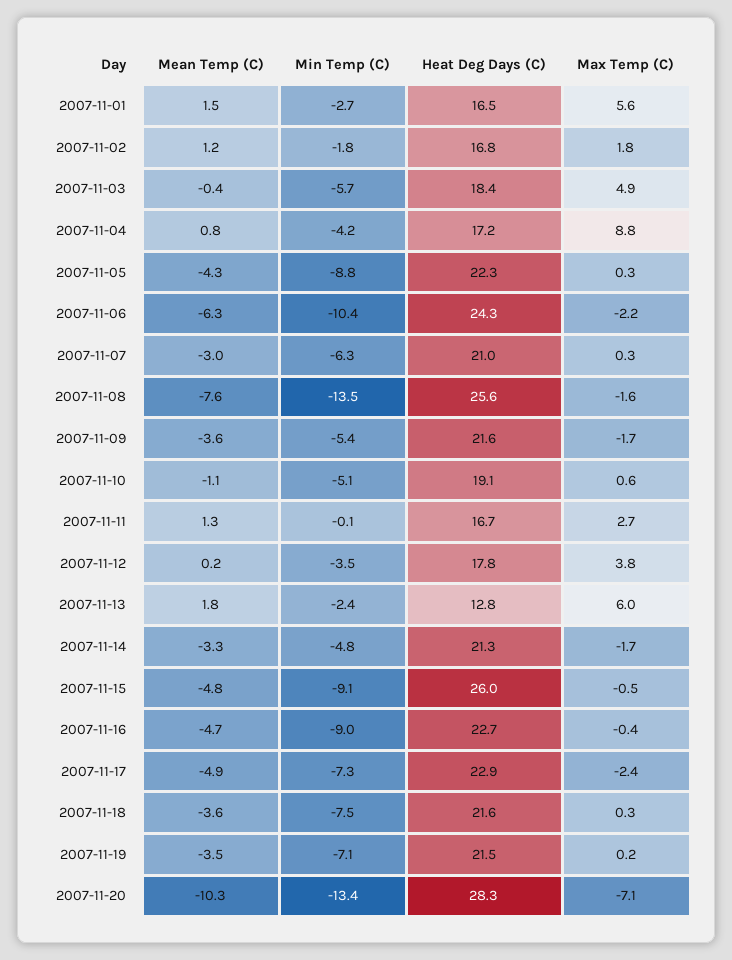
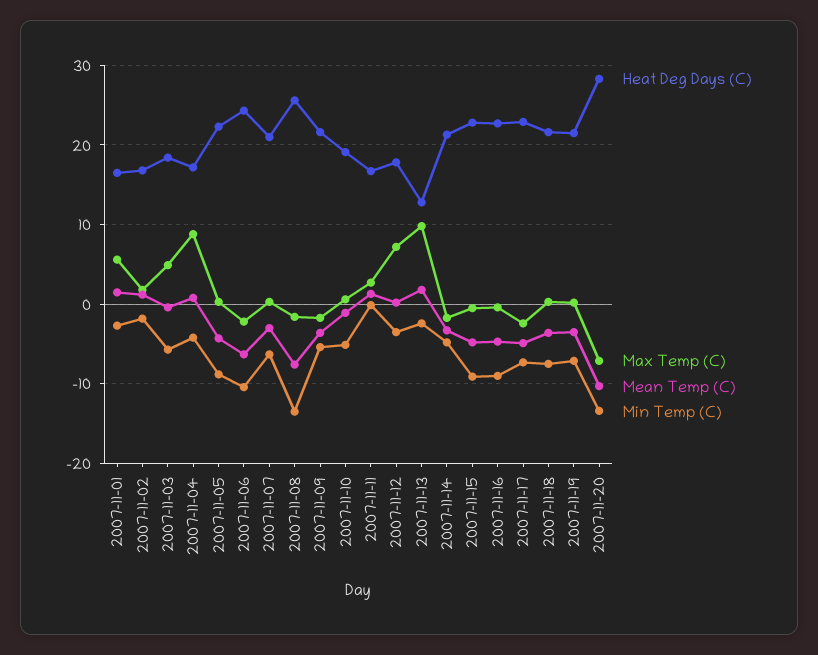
  {
    "Mean Temp (C)": {
      "2007-11-01": 1.5,
      "2007-11-02": 1.2,
      "2007-11-03": -0.4,
      "2007-11-04": 0.8,
      "2007-11-05": -4.3,
      "2007-11-06": -6.3,
      "2007-11-07": -3,
      "2007-11-08": -7.6,
      "2007-11-09": -3.6,
      "2007-11-10": -1.1,
      "2007-11-11": 1.3,
      "2007-11-12": 0.2,
      "2007-11-13": 1.8,
      "2007-11-14": -3.3,
      "2007-11-15": -4.8,
      "2007-11-16": -4.7,
      "2007-11-17": -4.9,
      "2007-11-18": -3.6,
      "2007-11-19": -3.5,
      "2007-11-20": -10.3
    },
    "Min Temp (C)": {
      "2007-11-01": -2.7,
      "2007-11-02": -1.8,
      "2007-11-03": -5.7,
      "2007-11-04": -4.2,
      "2007-11-05": -8.8,
      "2007-11-06": -10.4,
      "2007-11-07": -6.3,
      "2007-11-08": -13.5,
      "2007-11-09": -5.4,
      "2007-11-10": -5.1,
      "2007-11-11": -0.1,
      "2007-11-12": -3.5,
      "2007-11-13": -2.4,
      "2007-11-14": -4.8,
      "2007-11-15": -9.1,
      "2007-11-16": -9,
      "2007-11-17": -7.3,
      "2007-11-18": -7.5,
      "2007-11-19": -7.1,
      "2007-11-20": -13.4
    },
    "Heat Deg Days (C)": {
      "2007-11-01": 16.5,
      "2007-11-02": 16.8,
      "2007-11-03": 18.4,
      "2007-11-04": 17.2,
      "2007-11-05": 22.3,
      "2007-11-06": 24.3,
      "2007-11-07": 21,
      "2007-11-08": 25.6,
      "2007-11-09": 21.6,
      "2007-11-10": 19.1,
      "2007-11-11": 16.7,
      "2007-11-12": 17.8,
      "2007-11-13": 12.8,
      "2007-11-14": 21.3,
-     "2007-11-15": 26,
+     "2007-11-15": 23,
      "2007-11-16": 22.7,
      "2007-11-17": 22.9,
      "2007-11-18": 21.6,
      "2007-11-19": 21.5,
      "2007-11-20": 28.3
    },
    "Max Temp (C)": {
      "2007-11-01": 5.6,
      "2007-11-02": 1.8,
      "2007-11-03": 4.9,
      "2007-11-04": 8.8,
      "2007-11-05": 0.3,
      "2007-11-06": -2.2,
      "2007-11-07": 0.3,
      "2007-11-08": -1.6,
      "2007-11-09": -1.7,
      "2007-11-10": 0.6,
      "2007-11-11": 2.7,
-     "2007-11-12": 3.8,
+     "2007-11-12": 7,
-     "2007-11-13": 6,
+     "2007-11-13": 10,
      "2007-11-14": -1.7,
      "2007-11-15": -0.5,
      "2007-11-16": -0.4,
      "2007-11-17": -2.4,
      "2007-11-18": 0.3,
      "2007-11-19": 0.2,
      "2007-11-20": -7.1
    }
  }

